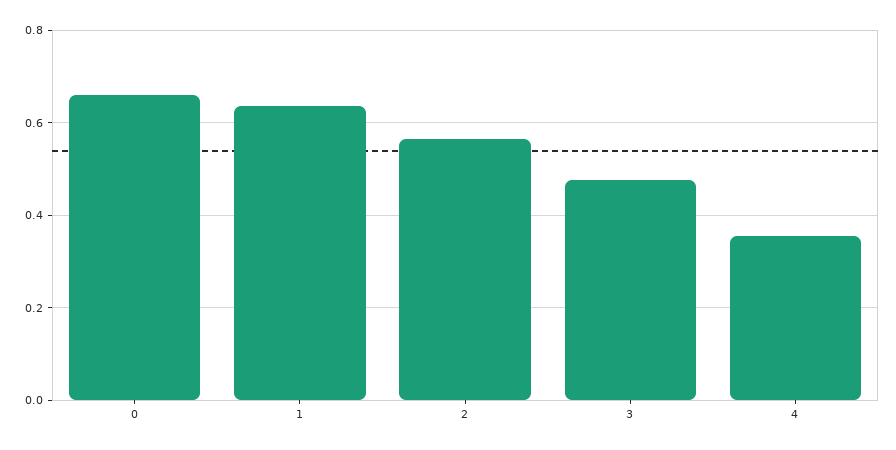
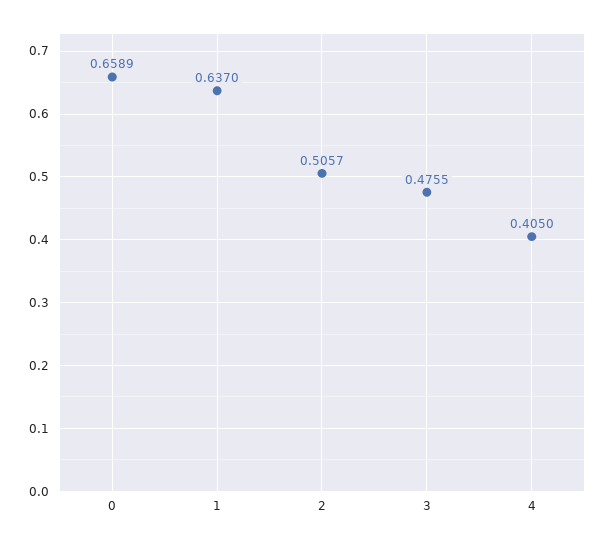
  {
    "0": 0.6589,
    "1": 0.637,
-   "2": 0.56,
+   "2": 0.5057,
    "3": 0.4755,
-   "4": 0.36
+   "4": 0.405
  }

